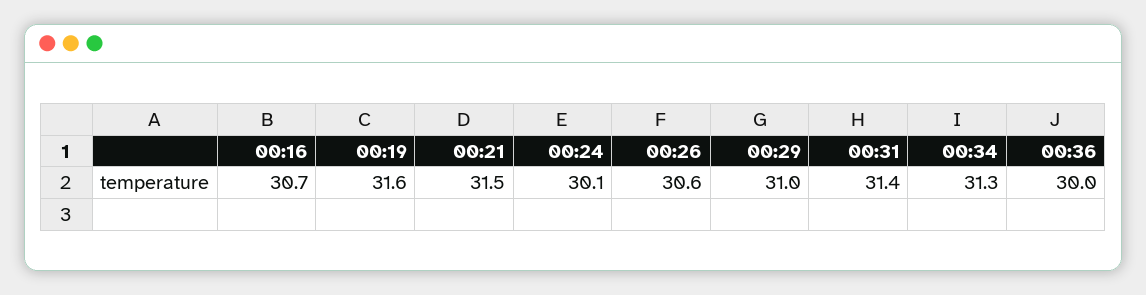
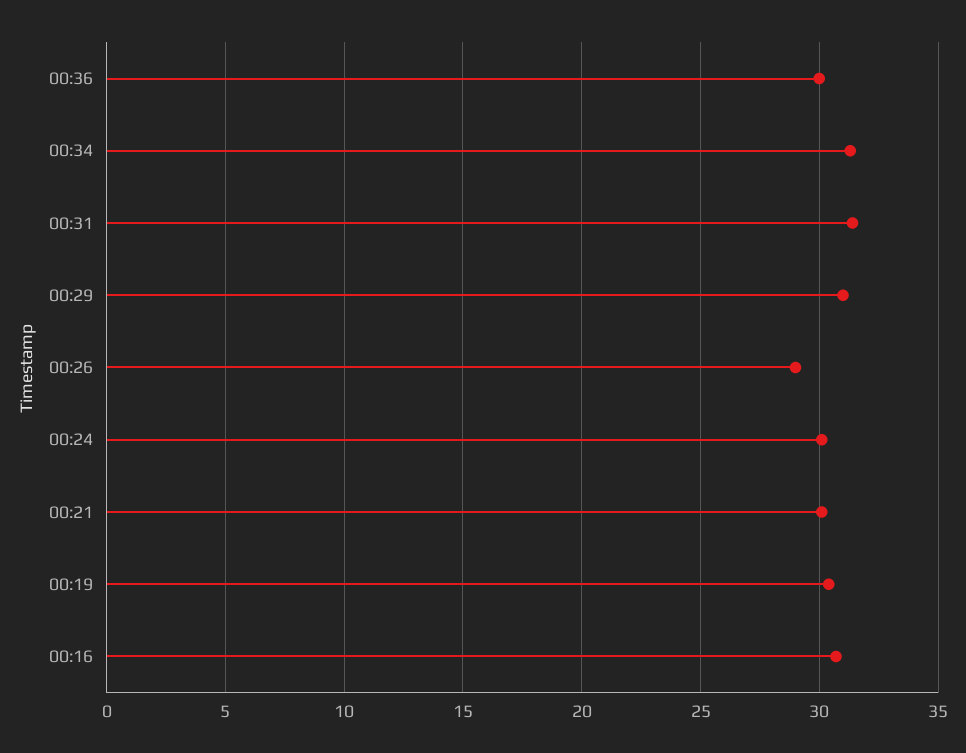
  {
    "00:16": 30.7,
-   "00:19": 31.6,
+   "00:19": 30.5,
-   "00:21": 31.5,
+   "00:21": 30,
    "00:24": 30.1,
-   "00:26": 30.6,
+   "00:26": 29,
    "00:29": 31,
    "00:31": 31.4,
    "00:34": 31.3,
    "00:36": 30
  }

